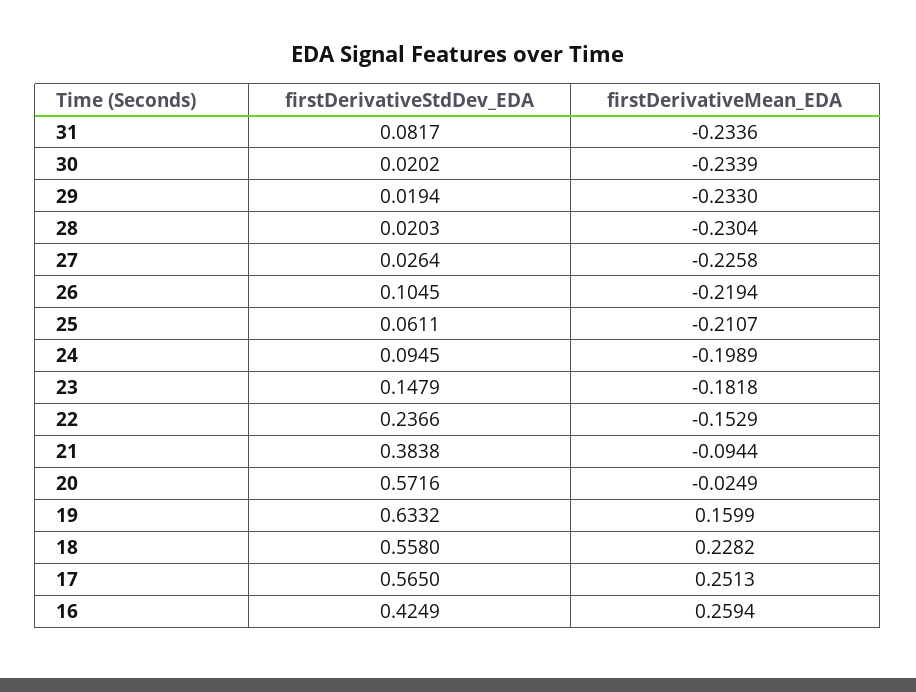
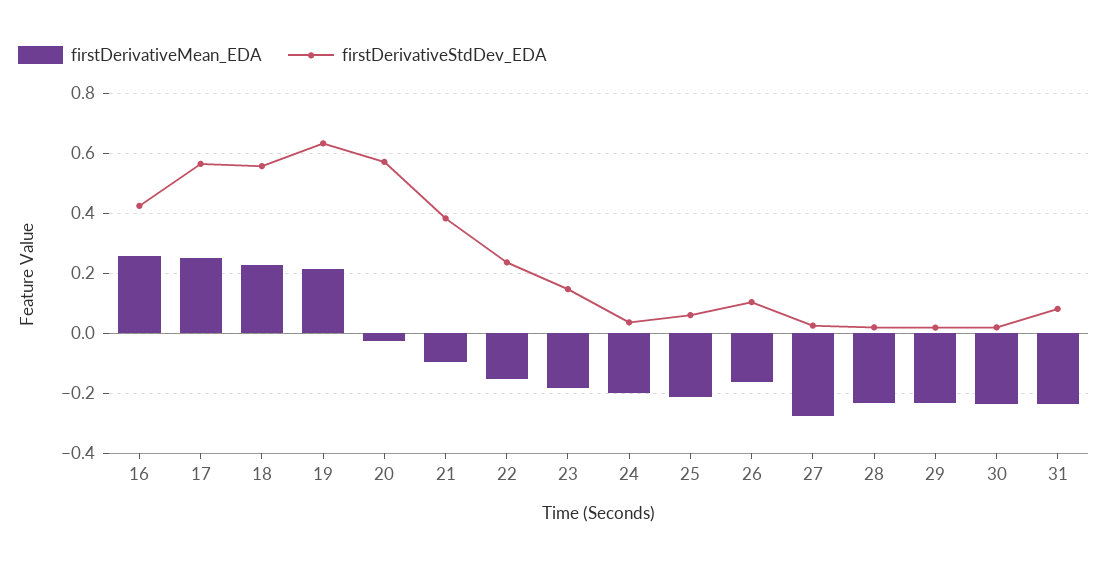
  {
    "firstDerivativeStdDev_EDA": {
      "31": 0.0817,
      "30": 0.0202,
      "29": 0.0194,
      "28": 0.0203,
      "27": 0.0264,
      "26": 0.1045,
      "25": 0.0611,
-     "24": 0.0945,
+     "24": 0.04,
      "23": 0.1479,
      "22": 0.2366,
      "21": 0.3838,
      "20": 0.5716,
      "19": 0.6332,
      "18": 0.558,
      "17": 0.565,
      "16": 0.4249
    },
    "firstDerivativeMean_EDA": {
      "31": -0.2336,
      "30": -0.2339,
      "29": -0.233,
      "28": -0.2304,
-     "27": -0.2258,
+     "27": -0.28,
-     "26": -0.2194,
+     "26": -0.16,
      "25": -0.2107,
      "24": -0.1989,
      "23": -0.1818,
      "22": -0.1529,
      "21": -0.0944,
      "20": -0.0249,
-     "19": 0.1599,
+     "19": 0.22,
      "18": 0.2282,
      "17": 0.2513,
      "16": 0.2594
    }
  }

